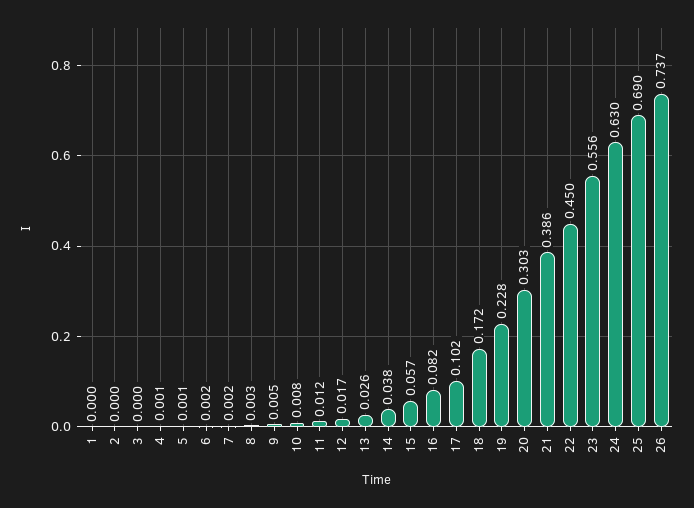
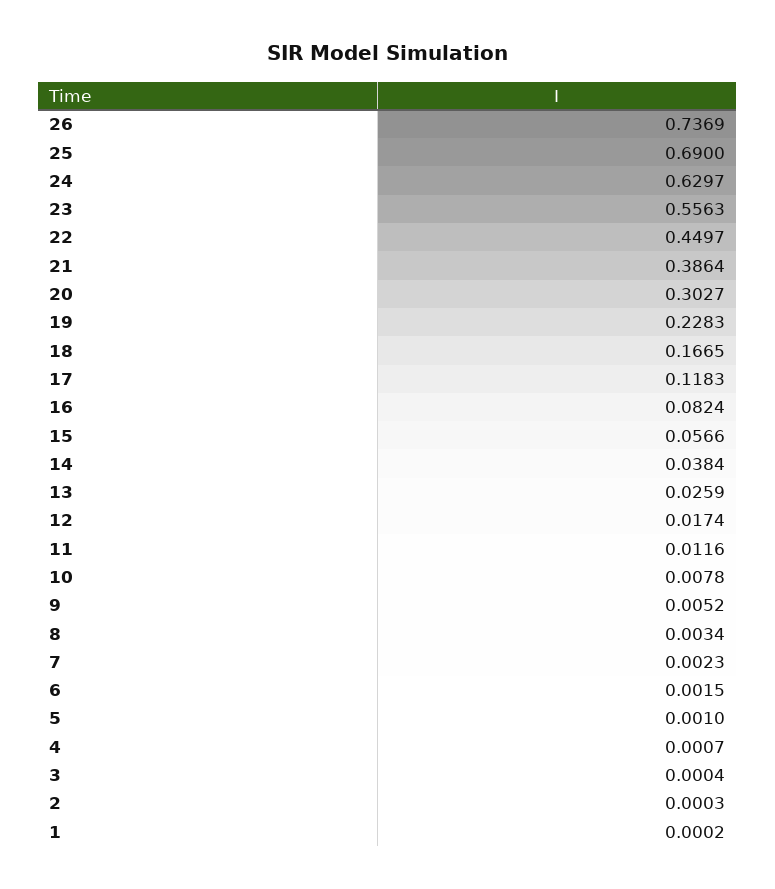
  {
    "1": 0.0002,
    "2": 0.0003,
    "3": 0.0004,
    "4": 0.0007,
    "5": 0.001,
    "6": 0.0015,
    "7": 0.0023,
    "8": 0.0034,
    "9": 0.0052,
    "10": 0.0078,
    "11": 0.0116,
    "12": 0.0174,
    "13": 0.0259,
    "14": 0.0384,
    "15": 0.0566,
    "16": 0.0824,
-   "17": 0.102,
+   "17": 0.1183,
-   "18": 0.172,
+   "18": 0.1665,
    "19": 0.2283,
    "20": 0.3027,
    "21": 0.3864,
    "22": 0.4497,
    "23": 0.5563,
    "24": 0.6297,
    "25": 0.69,
    "26": 0.7369
  }

